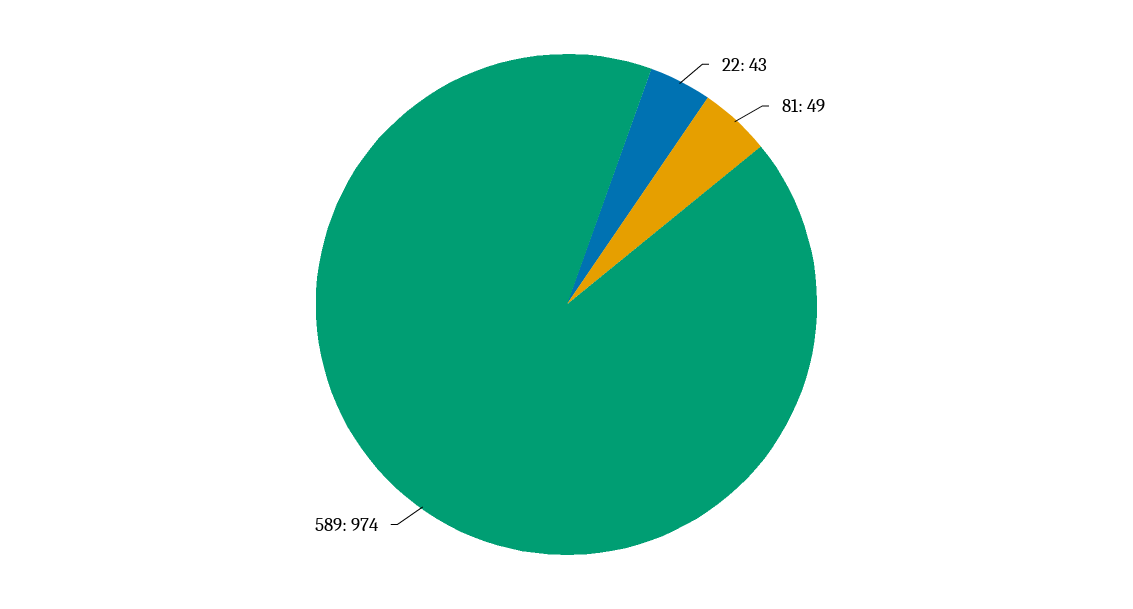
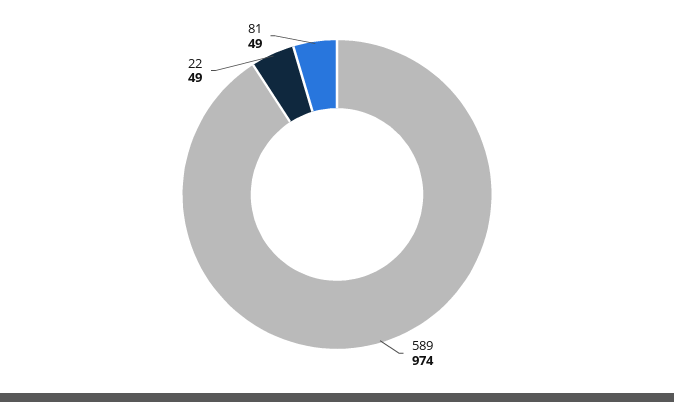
  {
-   "22": 43,
+   "22": 49,
    "81": 49,
    "589": 974
  }

